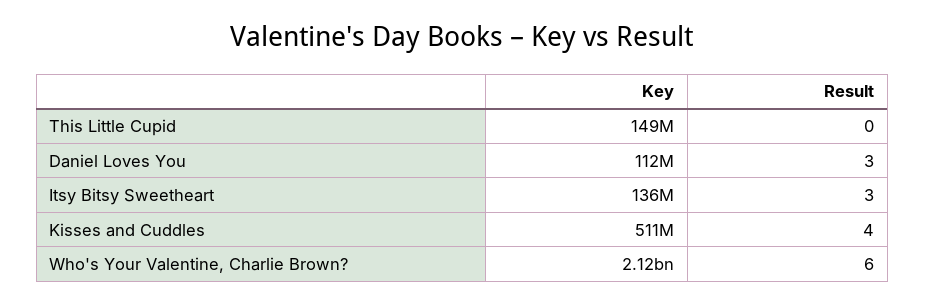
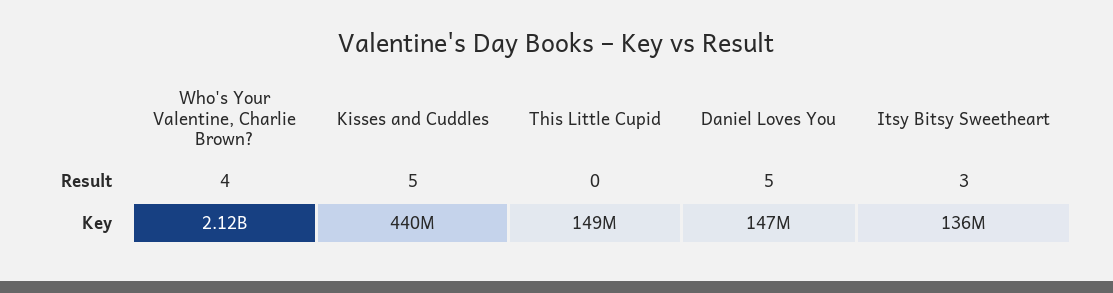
  {
    "Key": {
      "This Little Cupid": 149000000,
-     "Daniel Loves You": 112000000,
+     "Daniel Loves You": 147000000,
      "Itsy Bitsy Sweetheart": 136000000,
-     "Kisses and Cuddles": 511000000,
+     "Kisses and Cuddles": 440000000,
      "Who's Your Valentine, Charlie Brown?": 2120000000
    },
    "Result": {
      "This Little Cupid": 0,
-     "Daniel Loves You": 3,
+     "Daniel Loves You": 5,
      "Itsy Bitsy Sweetheart": 3,
-     "Kisses and Cuddles": 4,
+     "Kisses and Cuddles": 5,
-     "Who's Your Valentine, Charlie Brown?": 6
+     "Who's Your Valentine, Charlie Brown?": 4
    }
  }

